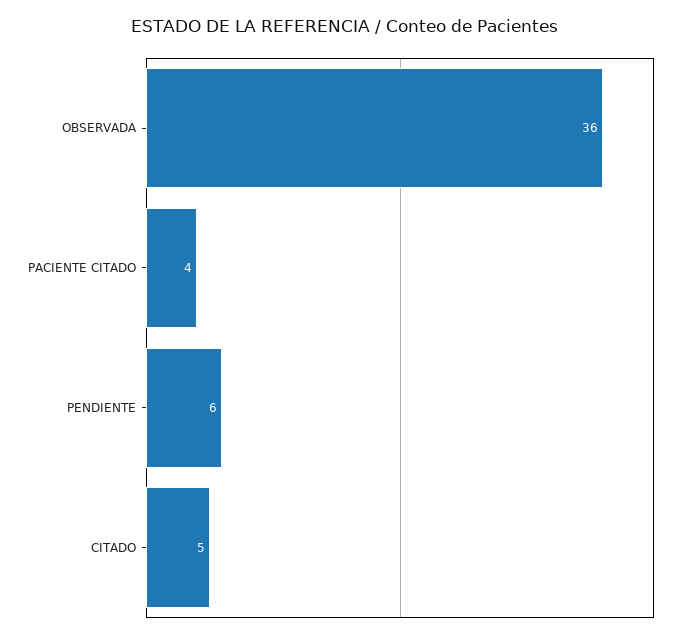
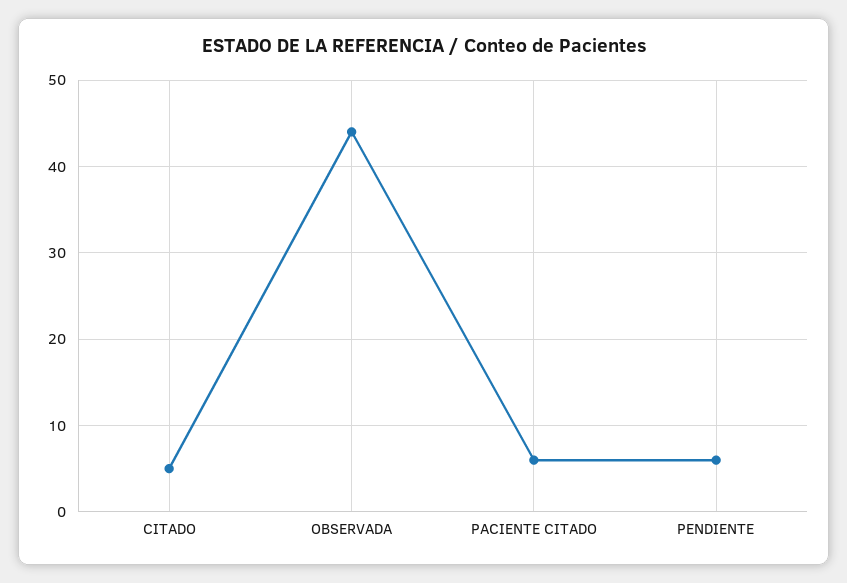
  {
-   "OBSERVADA": 36,
+   "OBSERVADA": 44,
-   "PACIENTE CITADO": 4,
+   "PACIENTE CITADO": 6,
    "PENDIENTE": 6,
    "CITADO": 5
  }

